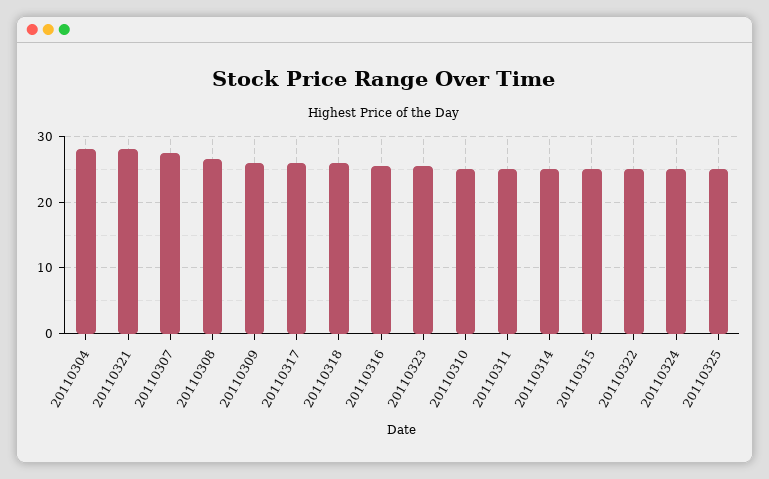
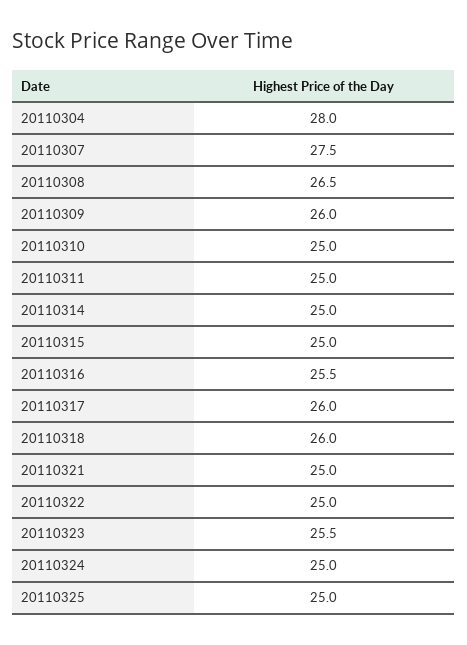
  {
    "20110304": 28,
-   "20110321": 28,
+   "20110321": 25,
    "20110307": 27.5,
    "20110308": 26.5,
    "20110309": 26,
    "20110317": 26,
    "20110318": 26,
    "20110316": 25.5,
    "20110323": 25.5,
    "20110310": 25,
    "20110311": 25,
    "20110314": 25,
    "20110315": 25,
    "20110322": 25,
    "20110324": 25,
    "20110325": 25
  }

